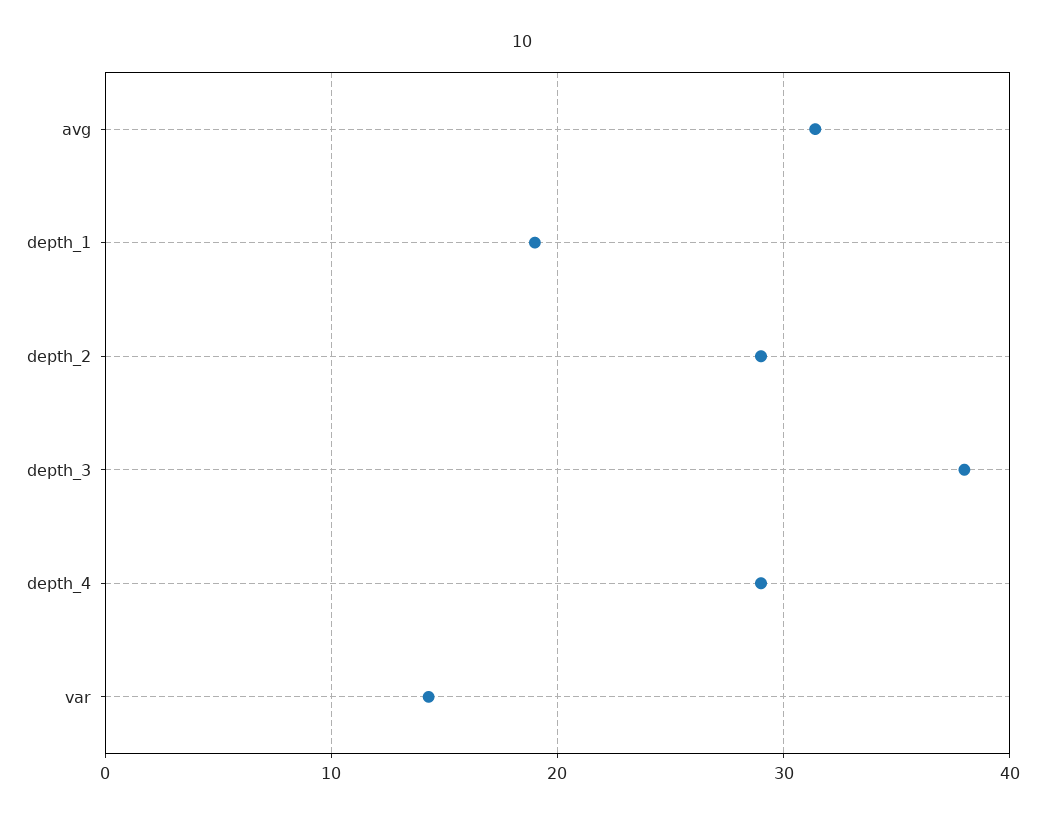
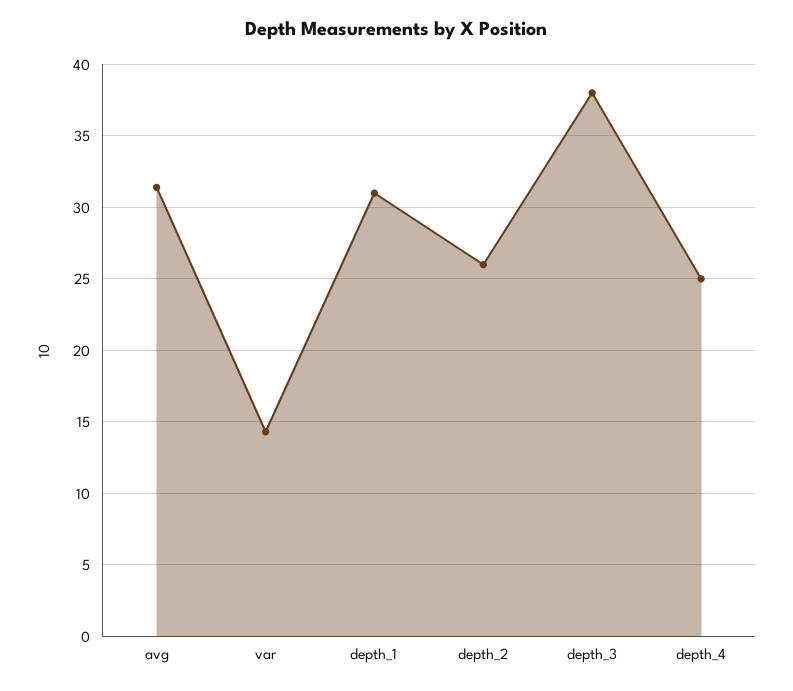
  {
    "avg": 31.5,
-   "depth_1": 19,
+   "depth_1": 31,
-   "depth_2": 29,
+   "depth_2": 26,
    "depth_3": 38,
-   "depth_4": 29,
+   "depth_4": 25,
    "var": 14.5
  }

